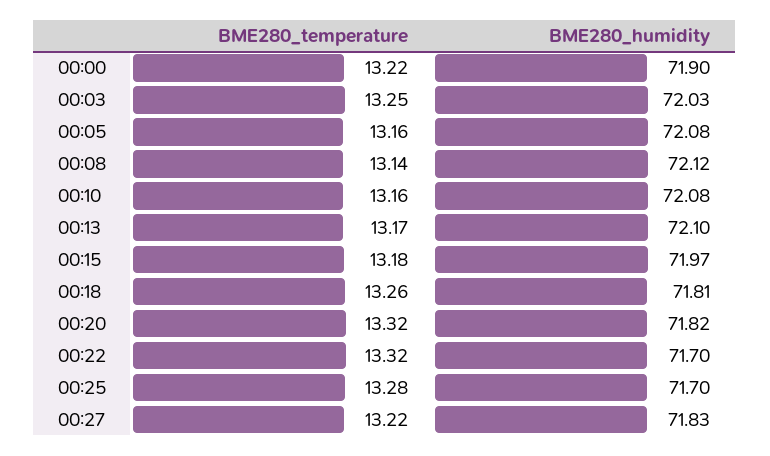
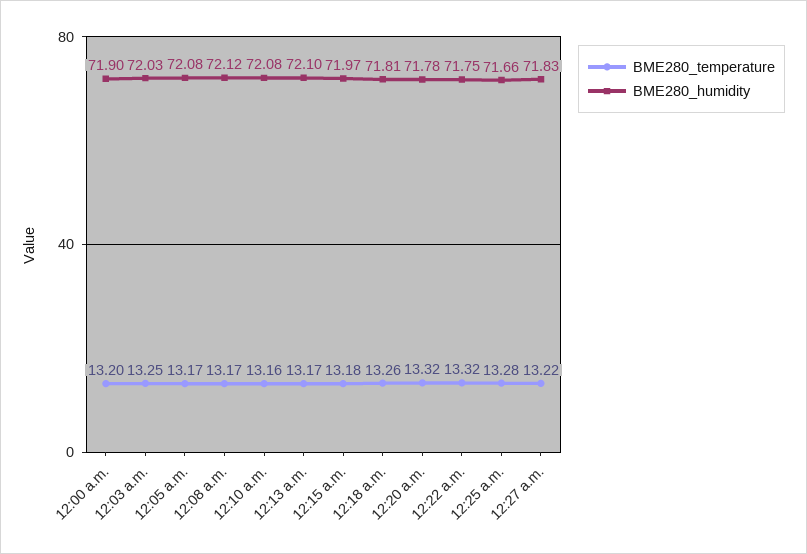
  {
    "BME280_temperature": {
-     "00:00": 13.22,
+     "00:00": 13.2,
      "00:03": 13.25,
-     "00:05": 13.16,
+     "00:05": 13.17,
-     "00:08": 13.14,
+     "00:08": 13.17,
      "00:10": 13.16,
      "00:13": 13.17,
      "00:15": 13.18,
      "00:18": 13.26,
      "00:20": 13.32,
      "00:22": 13.32,
      "00:25": 13.28,
      "00:27": 13.22
    },
    "BME280_humidity": {
      "00:00": 71.9,
      "00:03": 72.03,
      "00:05": 72.08,
      "00:08": 72.12,
      "00:10": 72.08,
      "00:13": 72.1,
      "00:15": 71.97,
      "00:18": 71.81,
-     "00:20": 71.82,
+     "00:20": 71.78,
-     "00:22": 71.7,
+     "00:22": 71.75,
-     "00:25": 71.7,
+     "00:25": 71.66,
      "00:27": 71.83
    }
  }

